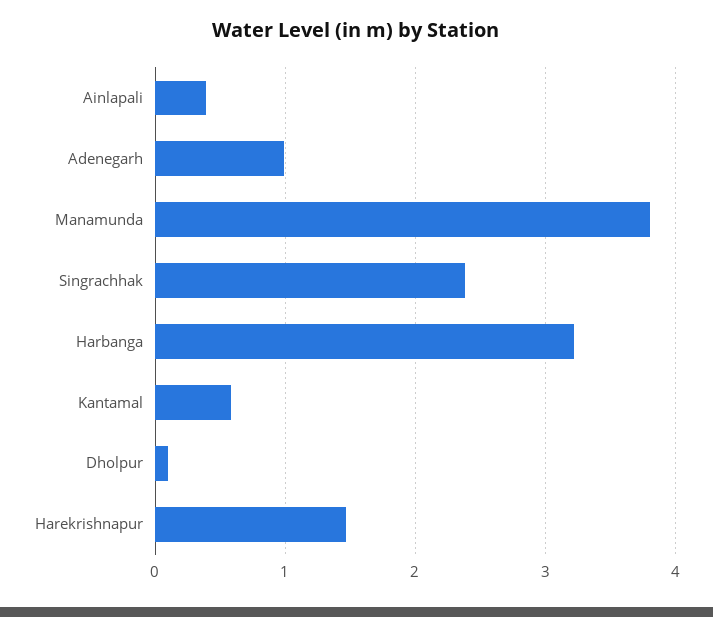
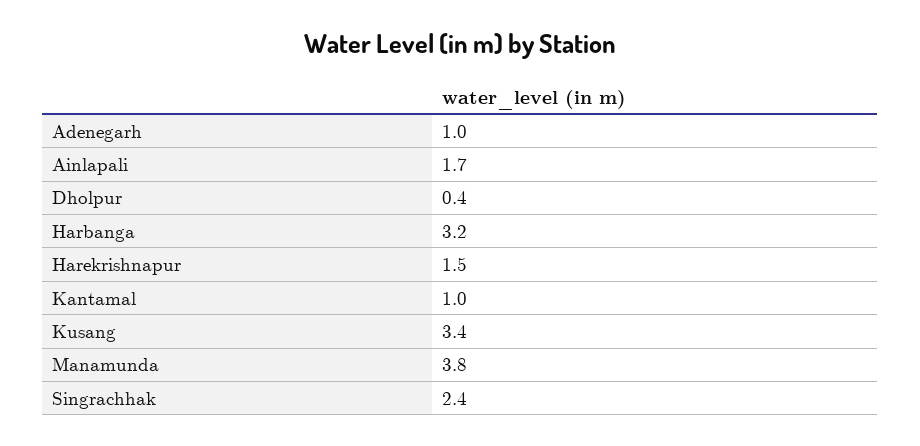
  {
-   "Ainlapali": 0.4,
+   "Ainlapali": 1.7,
    "Adenegarh": 1,
    "Manamunda": 3.8,
    "Singrachhak": 2.4,
    "Harbanga": 3.2,
-   "Kantamal": 0.6,
+   "Kantamal": 1,
-   "Dholpur": 0.1,
+   "Dholpur": 0.4,
-   "Harekrishnapur": 1.5
+   "Harekrishnapur": 1.5,
+   "Kusang": 3.4
  }

